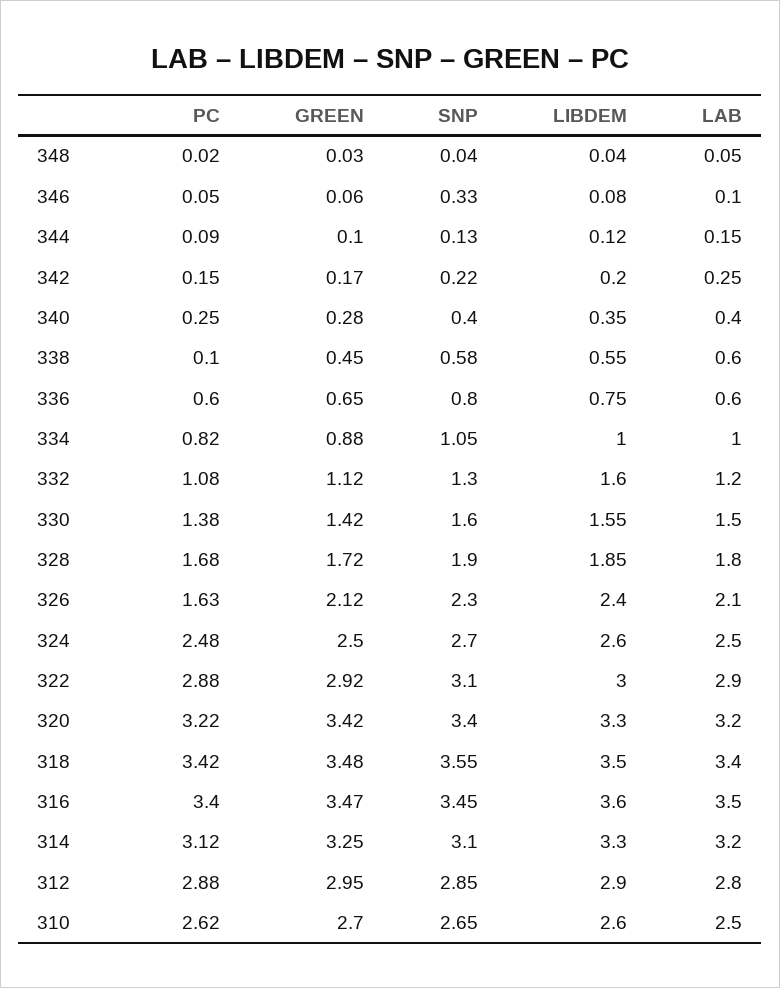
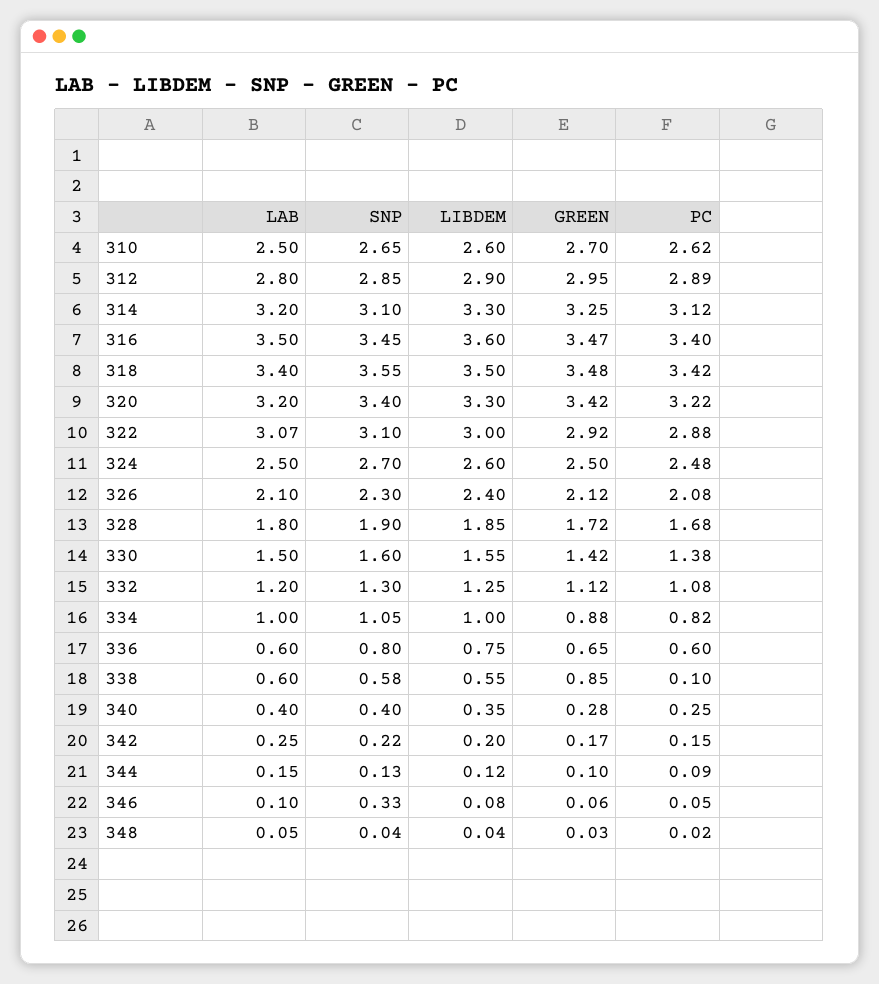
  {
    "PC": {
      "348": 0.02,
      "346": 0.05,
      "344": 0.09,
      "342": 0.15,
      "340": 0.25,
      "338": 0.1,
      "336": 0.6,
      "334": 0.82,
      "332": 1.08,
      "330": 1.38,
      "328": 1.68,
-     "326": 1.63,
+     "326": 2.08,
      "324": 2.48,
      "322": 2.88,
      "320": 3.22,
      "318": 3.42,
      "316": 3.4,
      "314": 3.12,
-     "312": 2.88,
+     "312": 2.89,
      "310": 2.62
    },
    "GREEN": {
      "348": 0.03,
      "346": 0.06,
      "344": 0.1,
      "342": 0.17,
      "340": 0.28,
-     "338": 0.45,
+     "338": 0.85,
      "336": 0.65,
      "334": 0.88,
      "332": 1.12,
      "330": 1.42,
      "328": 1.72,
      "326": 2.12,
      "324": 2.5,
      "322": 2.92,
      "320": 3.42,
      "318": 3.48,
      "316": 3.47,
      "314": 3.25,
      "312": 2.95,
      "310": 2.7
    },
    "SNP": {
      "348": 0.04,
      "346": 0.33,
      "344": 0.13,
      "342": 0.22,
      "340": 0.4,
      "338": 0.58,
      "336": 0.8,
      "334": 1.05,
      "332": 1.3,
      "330": 1.6,
      "328": 1.9,
      "326": 2.3,
      "324": 2.7,
      "322": 3.1,
      "320": 3.4,
      "318": 3.55,
      "316": 3.45,
      "314": 3.1,
      "312": 2.85,
      "310": 2.65
    },
    "LIBDEM": {
      "348": 0.04,
      "346": 0.08,
      "344": 0.12,
      "342": 0.2,
      "340": 0.35,
      "338": 0.55,
      "336": 0.75,
      "334": 1,
-     "332": 1.6,
+     "332": 1.25,
      "330": 1.55,
      "328": 1.85,
      "326": 2.4,
      "324": 2.6,
      "322": 3,
      "320": 3.3,
      "318": 3.5,
      "316": 3.6,
      "314": 3.3,
      "312": 2.9,
      "310": 2.6
    },
    "LAB": {
      "348": 0.05,
      "346": 0.1,
      "344": 0.15,
      "342": 0.25,
      "340": 0.4,
      "338": 0.6,
      "336": 0.6,
      "334": 1,
      "332": 1.2,
      "330": 1.5,
      "328": 1.8,
      "326": 2.1,
      "324": 2.5,
-     "322": 2.9,
+     "322": 3.07,
      "320": 3.2,
      "318": 3.4,
      "316": 3.5,
      "314": 3.2,
      "312": 2.8,
      "310": 2.5
    }
  }

